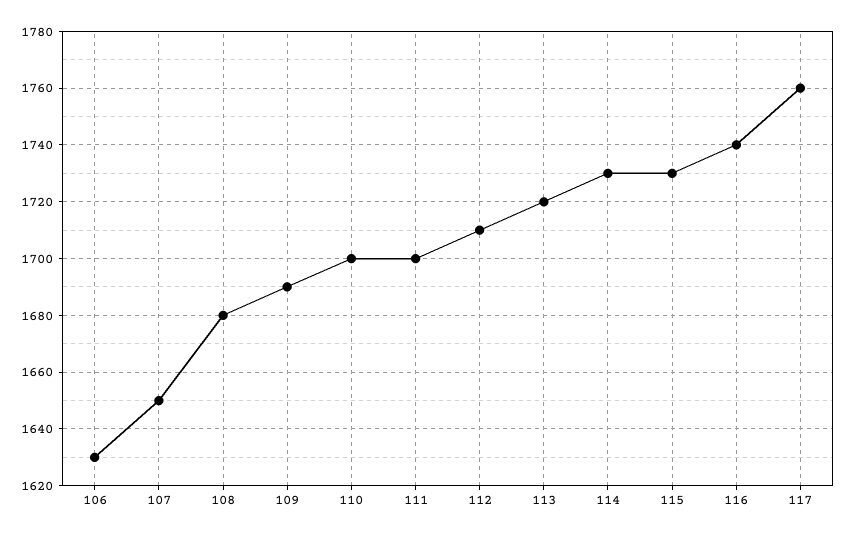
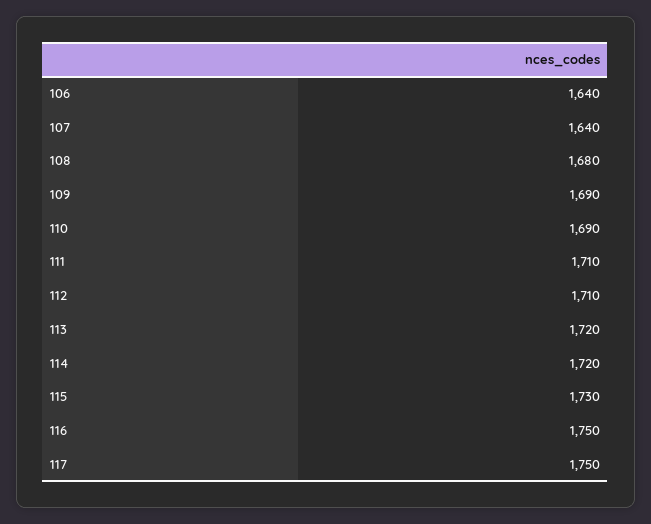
  {
-   "106": 1630,
+   "106": 1640,
-   "107": 1650,
+   "107": 1640,
    "108": 1680,
    "109": 1690,
-   "110": 1700,
+   "110": 1690,
-   "111": 1700,
+   "111": 1710,
    "112": 1710,
    "113": 1720,
-   "114": 1730,
+   "114": 1720,
    "115": 1730,
-   "116": 1740,
+   "116": 1750,
-   "117": 1760
+   "117": 1750
  }

